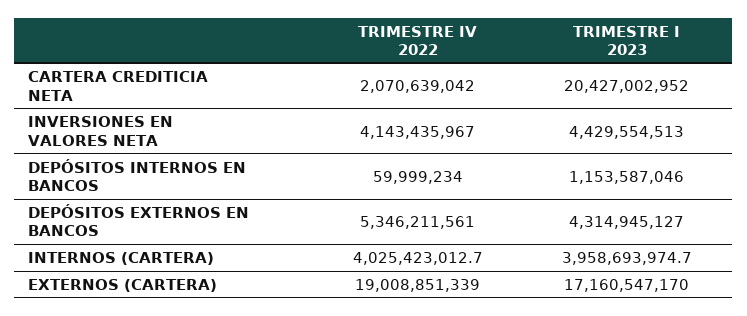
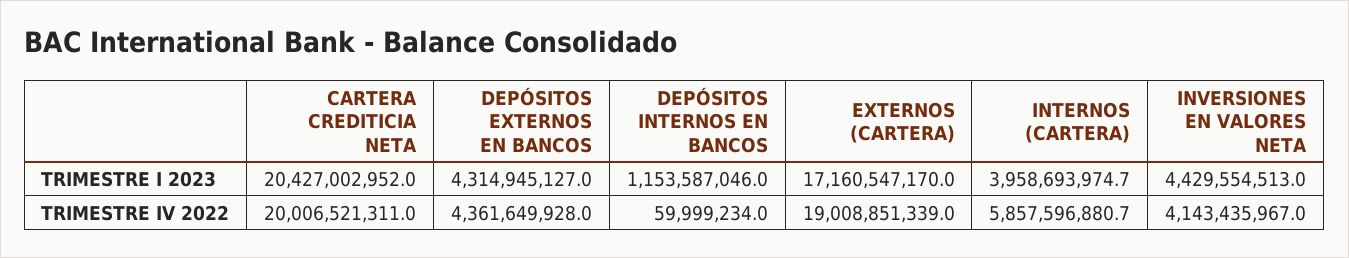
  {
    "TRIMESTRE IV 2022": {
-     "CARTERA CREDITICIA NETA": 2070639042,
+     "CARTERA CREDITICIA NETA": 20006521311,
      "INVERSIONES EN VALORES NETA": 4143435967,
      "DEPÓSITOS INTERNOS EN BANCOS": 59999234,
-     "DEPÓSITOS EXTERNOS EN BANCOS": 5346211561,
+     "DEPÓSITOS EXTERNOS EN BANCOS": 4361649928,
-     "INTERNOS (CARTERA)": 4025423012.7,
+     "INTERNOS (CARTERA)": 5857596880.7,
      "EXTERNOS (CARTERA)": 19008851339
    },
    "TRIMESTRE I 2023": {
      "CARTERA CREDITICIA NETA": 20427002952,
      "INVERSIONES EN VALORES NETA": 4429554513,
      "DEPÓSITOS INTERNOS EN BANCOS": 1153587046,
      "DEPÓSITOS EXTERNOS EN BANCOS": 4314945127,
      "INTERNOS (CARTERA)": 3958693974.7,
      "EXTERNOS (CARTERA)": 17160547170
    }
  }

